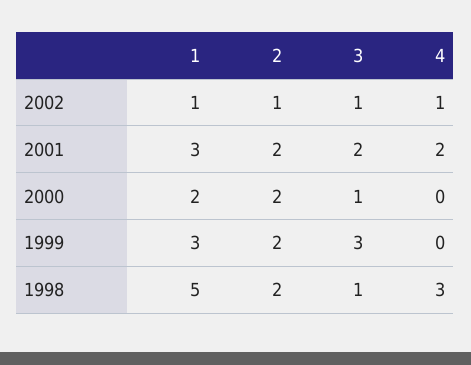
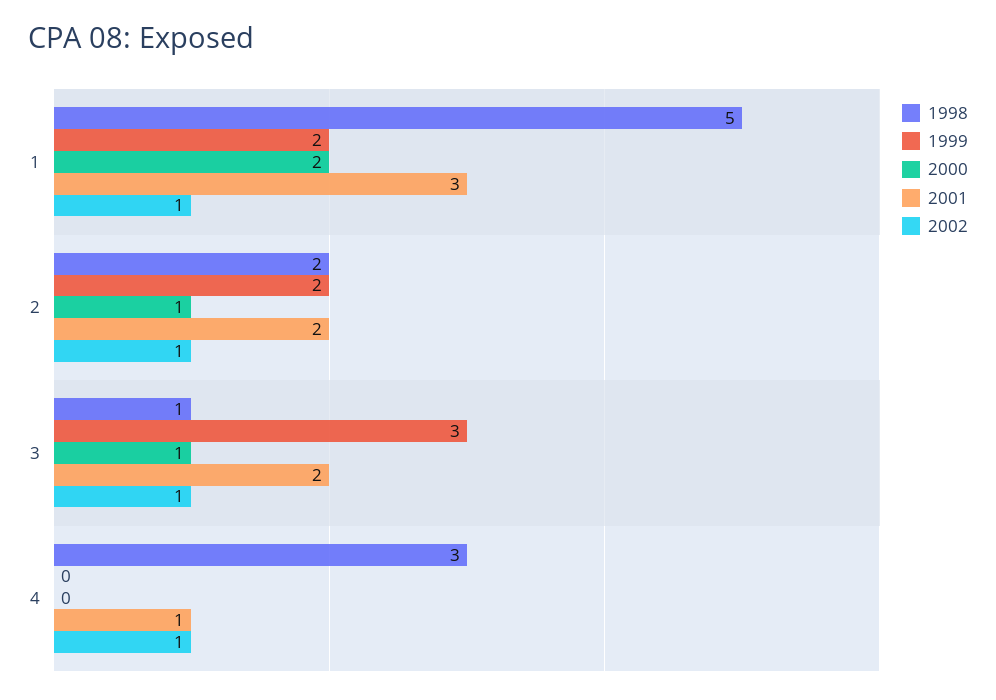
  {
    "2002": {
      "1": 1,
      "2": 1,
      "3": 1,
      "4": 1
    },
    "2001": {
      "1": 3,
      "2": 2,
      "3": 2,
-     "4": 2
+     "4": 1
    },
    "2000": {
      "1": 2,
-     "2": 2,
+     "2": 1,
      "3": 1,
      "4": 0
    },
    "1999": {
-     "1": 3,
+     "1": 2,
      "2": 2,
      "3": 3,
      "4": 0
    },
    "1998": {
      "1": 5,
      "2": 2,
      "3": 1,
      "4": 3
    }
  }

